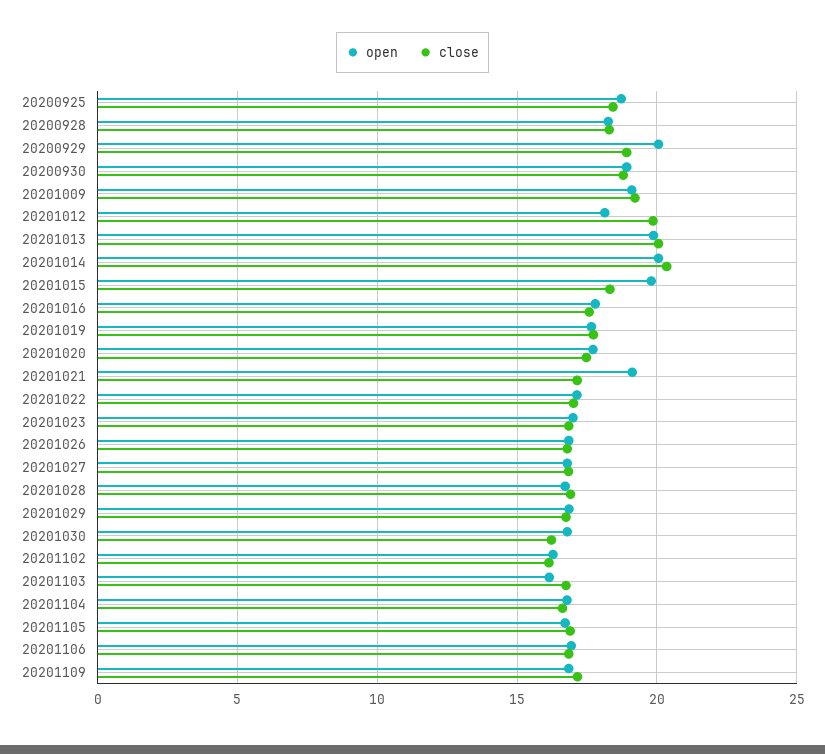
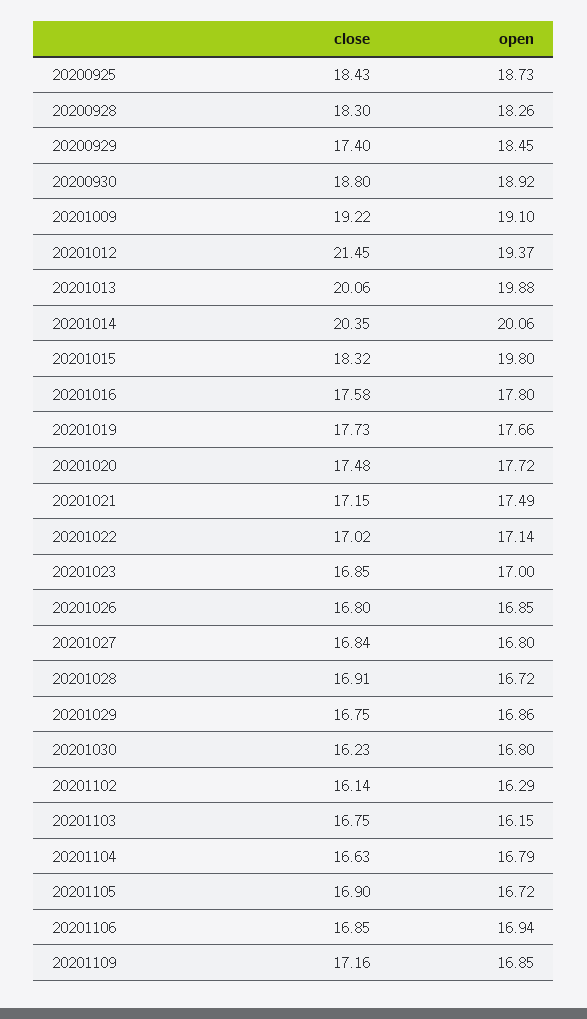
  {
    "open": {
      "20200925": 18.73,
      "20200928": 18.26,
-     "20200929": 20,
+     "20200929": 18.45,
      "20200930": 18.92,
      "20201009": 19.1,
-     "20201012": 18,
+     "20201012": 19.37,
      "20201013": 19.88,
      "20201014": 20.06,
      "20201015": 19.8,
      "20201016": 17.8,
      "20201019": 17.66,
      "20201020": 17.72,
-     "20201021": 19,
+     "20201021": 17.49,
      "20201022": 17.14,
      "20201023": 17,
      "20201026": 16.85,
      "20201027": 16.8,
      "20201028": 16.72,
      "20201029": 16.86,
      "20201030": 16.8,
      "20201102": 16.29,
      "20201103": 16.15,
      "20201104": 16.79,
      "20201105": 16.72,
      "20201106": 16.94,
      "20201109": 16.85
    },
    "close": {
      "20200925": 18.43,
      "20200928": 18.3,
-     "20200929": 19,
+     "20200929": 17.4,
      "20200930": 18.8,
      "20201009": 19.22,
-     "20201012": 20,
+     "20201012": 21.45,
      "20201013": 20.06,
      "20201014": 20.35,
      "20201015": 18.32,
      "20201016": 17.58,
      "20201019": 17.73,
      "20201020": 17.48,
      "20201021": 17.15,
      "20201022": 17.02,
      "20201023": 16.85,
      "20201026": 16.8,
      "20201027": 16.84,
      "20201028": 16.91,
      "20201029": 16.75,
      "20201030": 16.23,
      "20201102": 16.14,
      "20201103": 16.75,
      "20201104": 16.63,
      "20201105": 16.9,
      "20201106": 16.85,
      "20201109": 17.16
    }
  }

